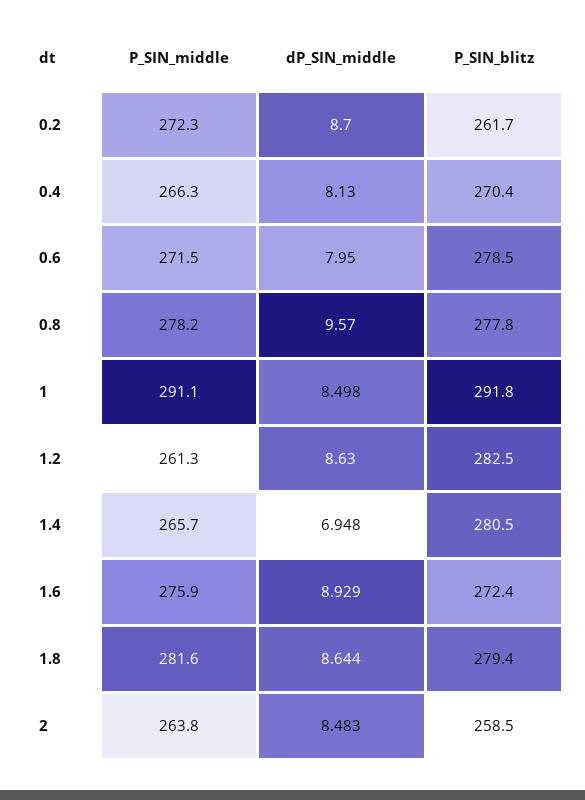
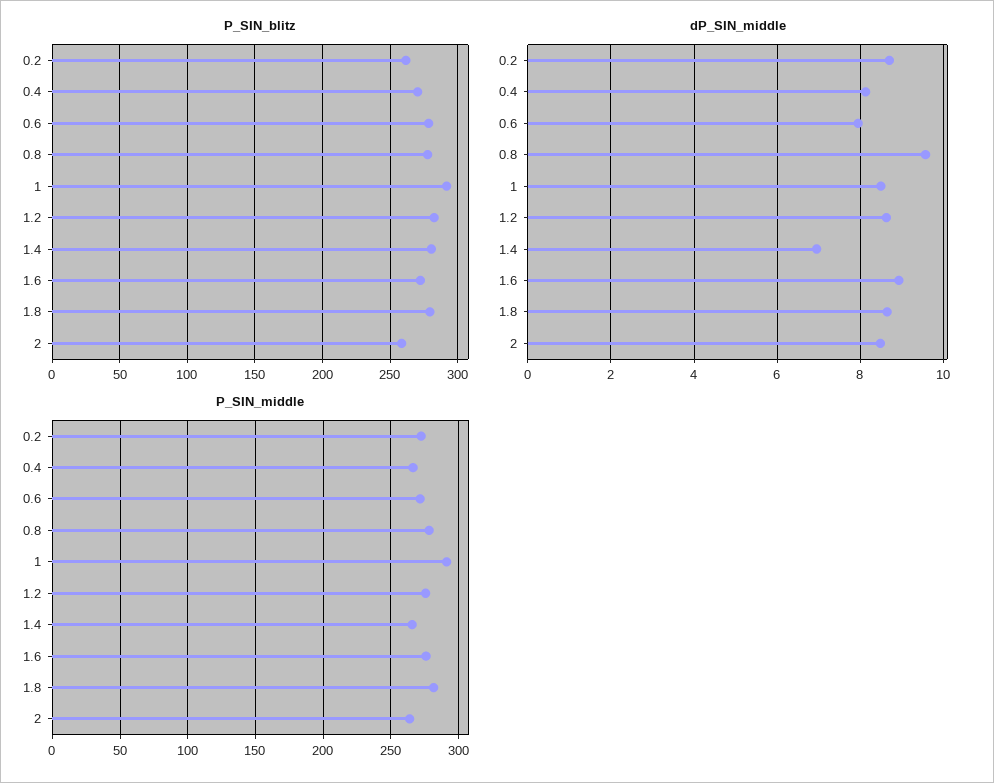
  {
    "P_SIN_middle": {
      "0.2": 272.3,
      "0.4": 266.3,
      "0.6": 271.5,
      "0.8": 278.2,
      "1": 291.1,
-     "1.2": 261.3,
+     "1.2": 275,
      "1.4": 265.7,
      "1.6": 275.9,
      "1.8": 281.6,
      "2": 263.8
    },
    "dP_SIN_middle": {
      "0.2": 8.7,
      "0.4": 8.13,
      "0.6": 7.95,
      "0.8": 9.57,
      "1": 8.498,
      "1.2": 8.63,
      "1.4": 6.948,
      "1.6": 8.929,
      "1.8": 8.644,
      "2": 8.483
    },
    "P_SIN_blitz": {
      "0.2": 261.7,
      "0.4": 270.4,
      "0.6": 278.5,
      "0.8": 277.8,
      "1": 291.8,
      "1.2": 282.5,
      "1.4": 280.5,
      "1.6": 272.4,
      "1.8": 279.4,
      "2": 258.5
    }
  }

